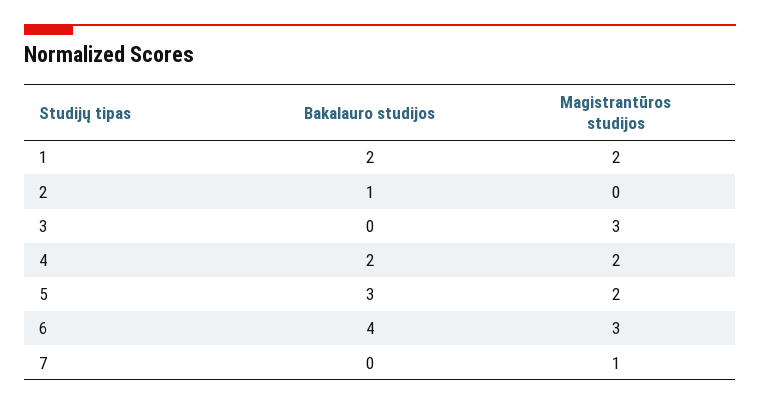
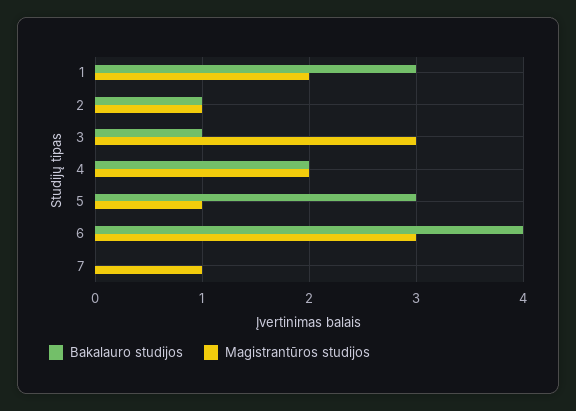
  {
    "Bakalauro studijos": {
-     "1": 2,
+     "1": 3,
      "2": 1,
-     "3": 0,
+     "3": 1,
      "4": 2,
      "5": 3,
      "6": 4,
      "7": 0
    },
    "Magistrantūros studijos": {
      "1": 2,
-     "2": 0,
+     "2": 1,
      "3": 3,
      "4": 2,
-     "5": 2,
+     "5": 1,
      "6": 3,
      "7": 1
    }
  }

